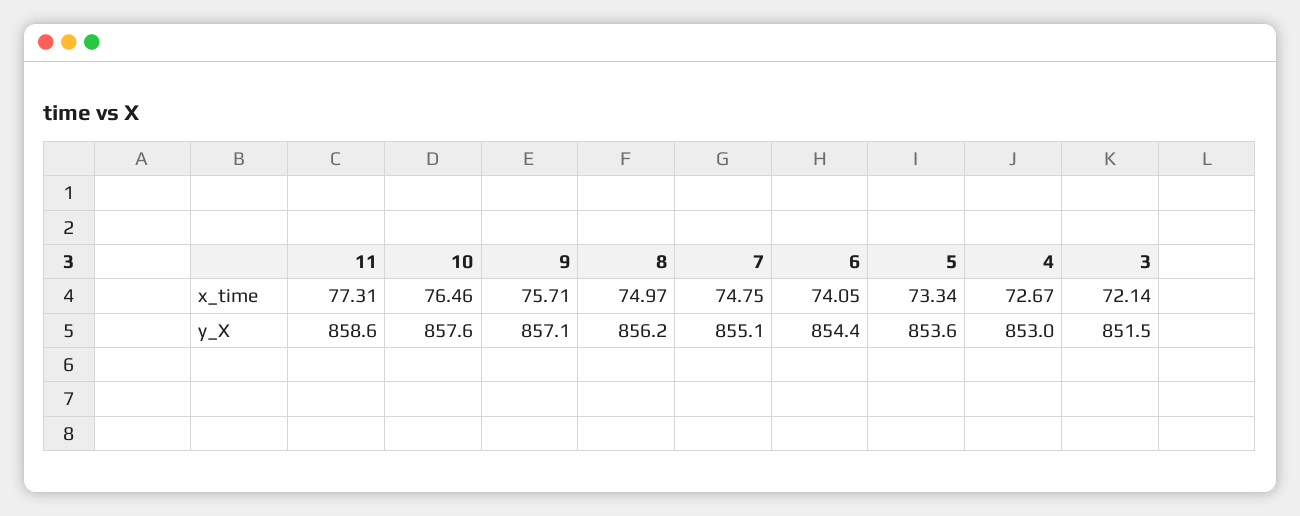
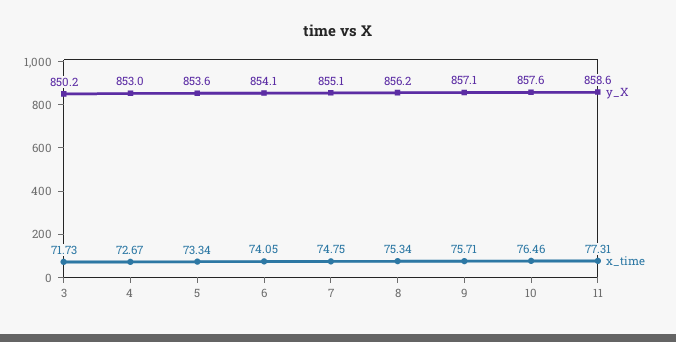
  {
    "x_time": {
      "11": 77.31,
      "10": 76.46,
      "9": 75.71,
-     "8": 74.97,
+     "8": 75.34,
      "7": 74.75,
      "6": 74.05,
      "5": 73.34,
      "4": 72.67,
-     "3": 72.14
+     "3": 71.73
    },
    "y_X": {
      "11": 858.6,
      "10": 857.6,
      "9": 857.1,
      "8": 856.2,
      "7": 855.1,
-     "6": 854.4,
+     "6": 854.1,
      "5": 853.6,
      "4": 853,
-     "3": 851.5
+     "3": 850.2
    }
  }

